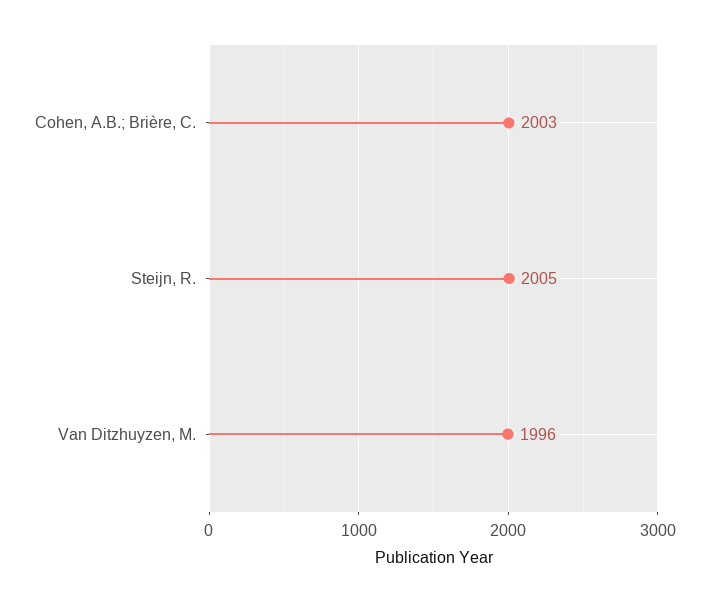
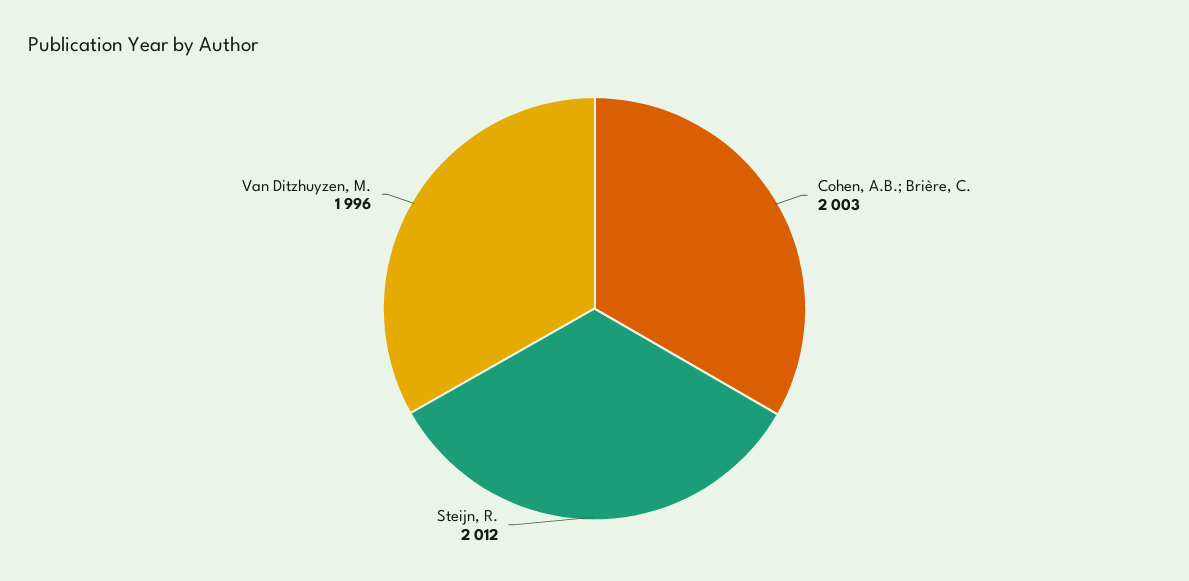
  {
    "Cohen, A.B.; Brière, C.": 2003,
-   "Steijn, R.": 2005,
+   "Steijn, R.": 2012,
    "Van Ditzhuyzen, M.": 1996
  }

